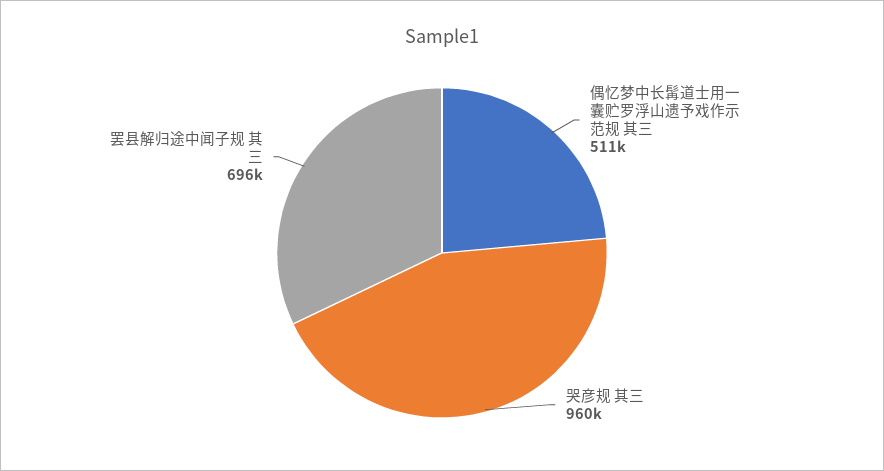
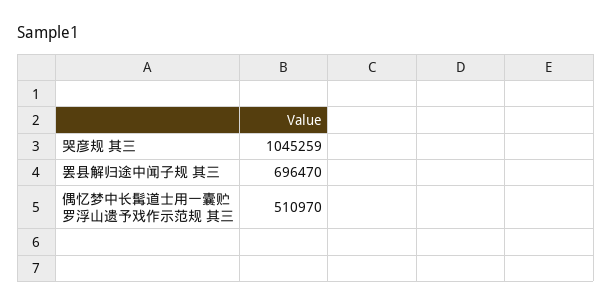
  {
    "偶忆梦中长髯道士用一囊贮罗浮山遗予戏作示范规 其三": 510970,
-   "哭彦规 其三": 960000,
+   "哭彦规 其三": 1045259,
    "罢县解归途中闻子规 其三": 696470
  }

